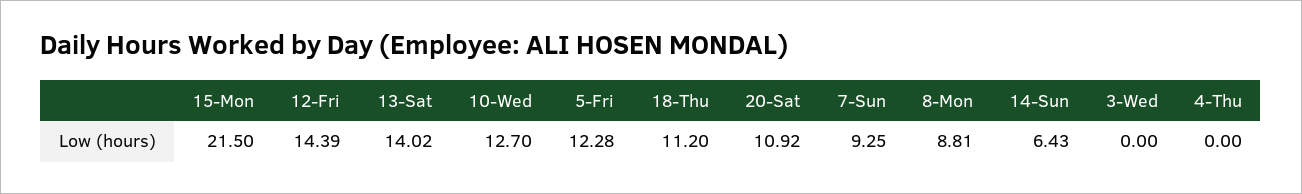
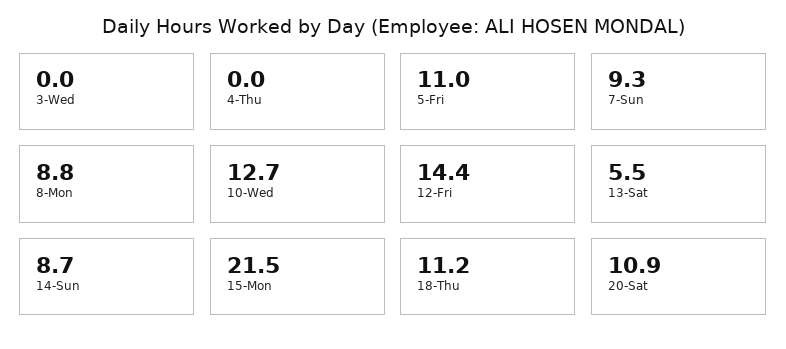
  {
    "15-Mon": 21.5,
    "12-Fri": 14.39,
-   "13-Sat": 14.02,
+   "13-Sat": 5.5,
    "10-Wed": 12.7,
-   "5-Fri": 12.28,
+   "5-Fri": 11,
    "18-Thu": 11.2,
    "20-Sat": 10.92,
    "7-Sun": 9.25,
    "8-Mon": 8.81,
-   "14-Sun": 6.43,
+   "14-Sun": 8.7,
    "3-Wed": 0,
    "4-Thu": 0
  }

